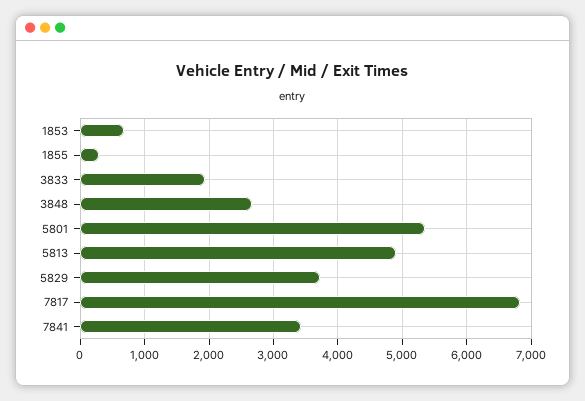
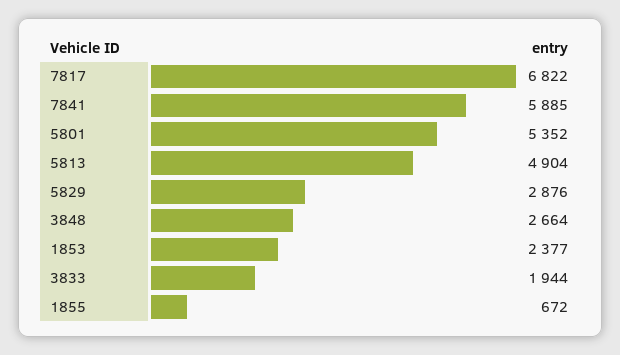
  {
-   "1853": 700,
+   "1853": 2377,
-   "1855": 300,
+   "1855": 672,
    "3833": 1944,
    "3848": 2664,
    "5801": 5352,
    "5813": 4904,
-   "5829": 3700,
+   "5829": 2876,
    "7817": 6822,
-   "7841": 3400
+   "7841": 5885
  }

